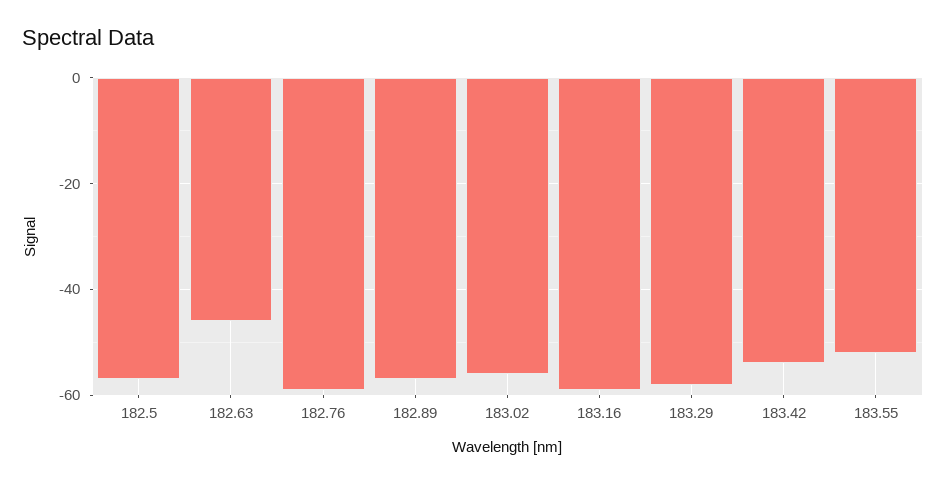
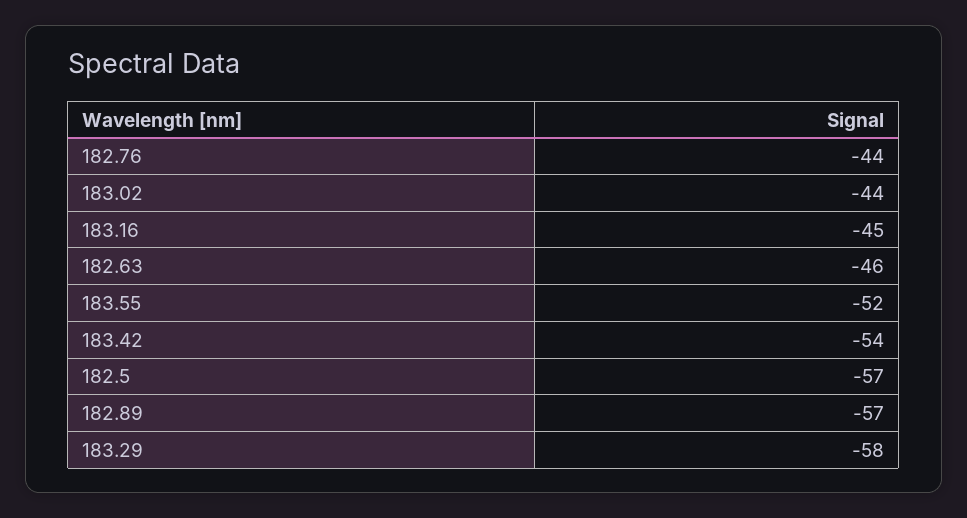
  {
    "182.5": -57,
    "182.63": -46,
-   "182.76": -60,
+   "182.76": -44,
    "182.89": -57,
-   "183.02": -55,
+   "183.02": -44,
-   "183.16": -60,
+   "183.16": -45,
    "183.29": -58,
    "183.42": -54,
    "183.55": -52
  }

